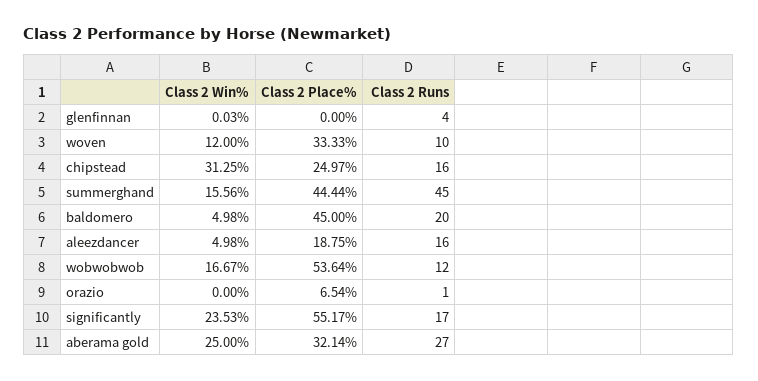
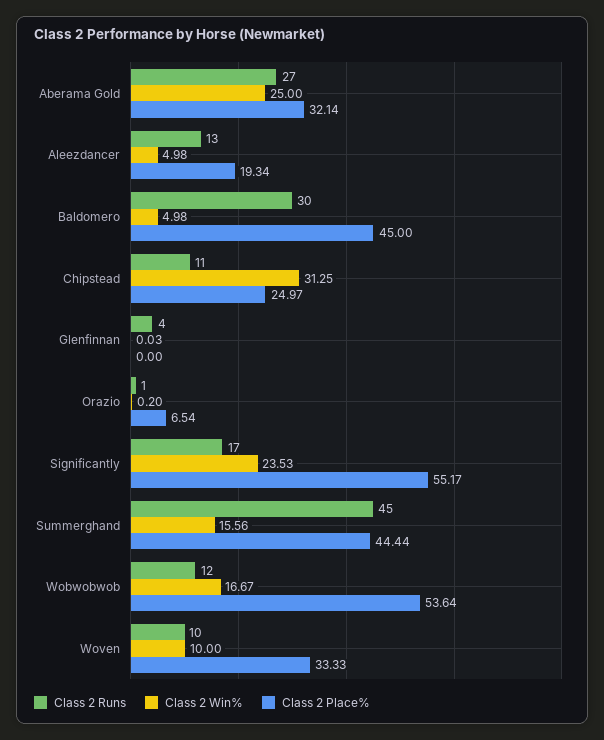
  {
    "Class 2 Win%": {
      "glenfinnan": 0.03,
-     "woven": 12,
+     "woven": 10,
      "chipstead": 31.25,
      "summerghand": 15.56,
      "baldomero": 4.98,
      "aleezdancer": 4.98,
      "wobwobwob": 16.67,
-     "orazio": 0,
+     "orazio": 0.2,
      "significantly": 23.53,
      "aberama gold": 25
    },
    "Class 2 Place%": {
      "glenfinnan": 0,
      "woven": 33.33,
      "chipstead": 24.97,
      "summerghand": 44.44,
      "baldomero": 45,
-     "aleezdancer": 18.75,
+     "aleezdancer": 19.34,
      "wobwobwob": 53.64,
      "orazio": 6.54,
      "significantly": 55.17,
      "aberama gold": 32.14
    },
    "Class 2 Runs": {
      "glenfinnan": 4,
      "woven": 10,
-     "chipstead": 16,
+     "chipstead": 11,
      "summerghand": 45,
-     "baldomero": 20,
+     "baldomero": 30,
-     "aleezdancer": 16,
+     "aleezdancer": 13,
      "wobwobwob": 12,
      "orazio": 1,
      "significantly": 17,
      "aberama gold": 27
    }
  }

